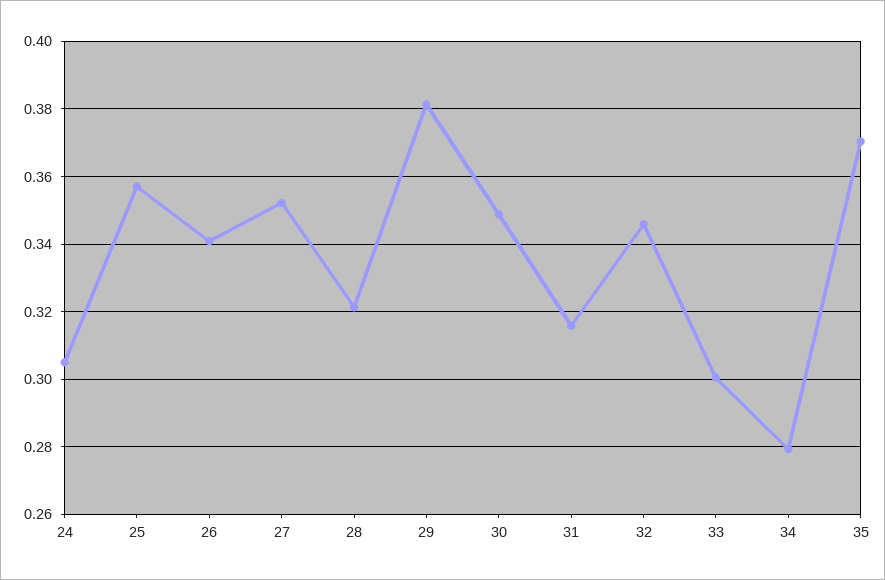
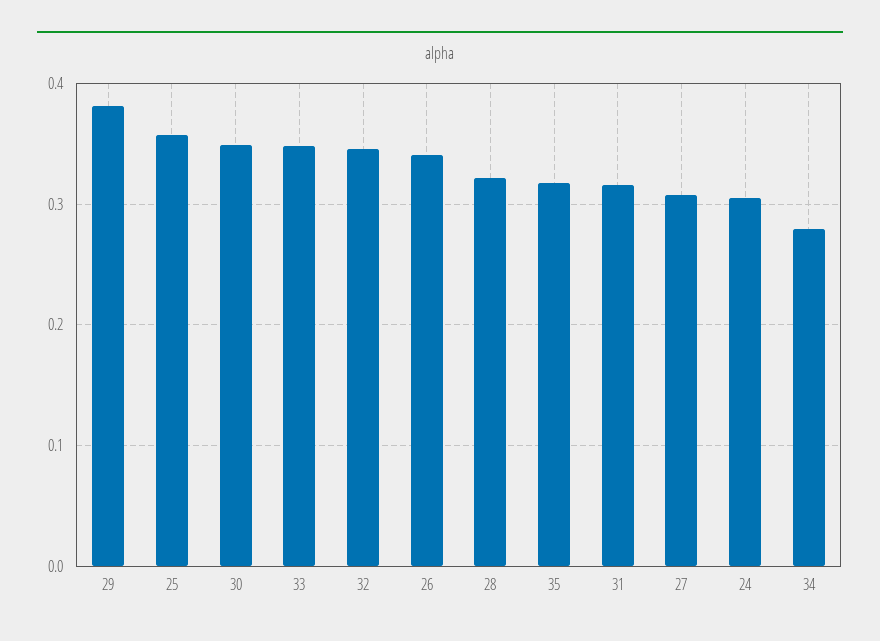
  {
    "24": 0.306,
    "25": 0.358,
    "26": 0.34,
-   "27": 0.352,
+   "27": 0.31,
    "28": 0.322,
    "29": 0.382,
    "30": 0.348,
    "31": 0.316,
    "32": 0.346,
-   "33": 0.3,
+   "33": 0.35,
    "34": 0.28,
-   "35": 0.37
+   "35": 0.32
  }

